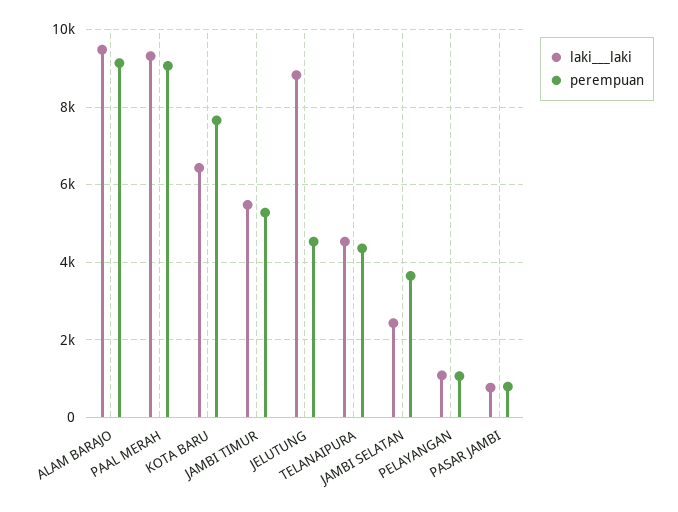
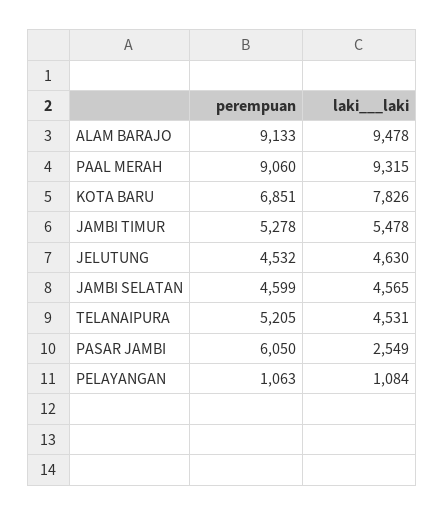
  {
    "laki___laki": {
      "ALAM BARAJO": 9478,
      "PAAL MERAH": 9315,
-     "KOTA BARU": 6400,
+     "KOTA BARU": 7826,
      "JAMBI TIMUR": 5478,
-     "JELUTUNG": 8800,
+     "JELUTUNG": 4630,
      "TELANAIPURA": 4531,
-     "JAMBI SELATAN": 2400,
+     "JAMBI SELATAN": 4565,
      "PELAYANGAN": 1084,
-     "PASAR JAMBI": 800
+     "PASAR JAMBI": 2549
    },
    "perempuan": {
      "ALAM BARAJO": 9133,
      "PAAL MERAH": 9060,
-     "KOTA BARU": 7600,
+     "KOTA BARU": 6851,
      "JAMBI TIMUR": 5278,
      "JELUTUNG": 4532,
-     "TELANAIPURA": 4400,
+     "TELANAIPURA": 5205,
-     "JAMBI SELATAN": 3600,
+     "JAMBI SELATAN": 4599,
      "PELAYANGAN": 1063,
-     "PASAR JAMBI": 800
+     "PASAR JAMBI": 6050
    }
  }

